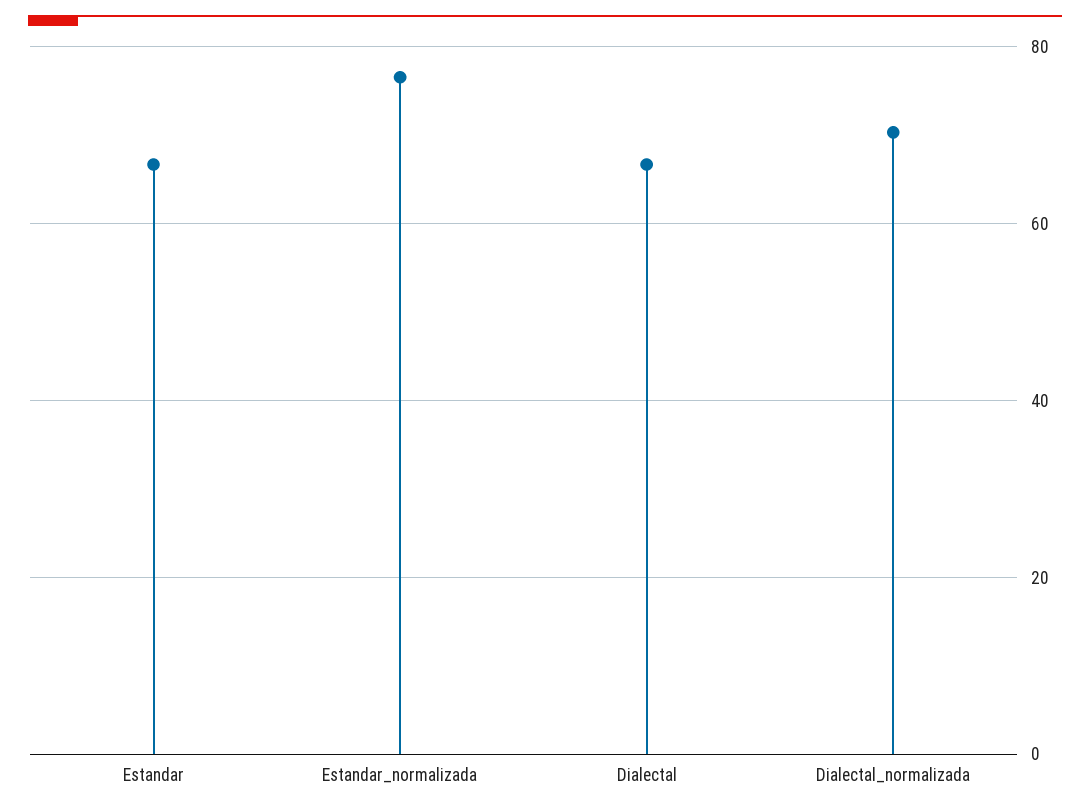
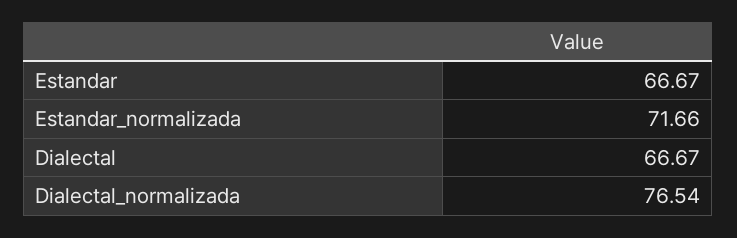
  {
    "Estandar": 66.67,
-   "Estandar_normalizada": 76,
+   "Estandar_normalizada": 71.66,
    "Dialectal": 66.67,
-   "Dialectal_normalizada": 70
+   "Dialectal_normalizada": 76.54
  }

